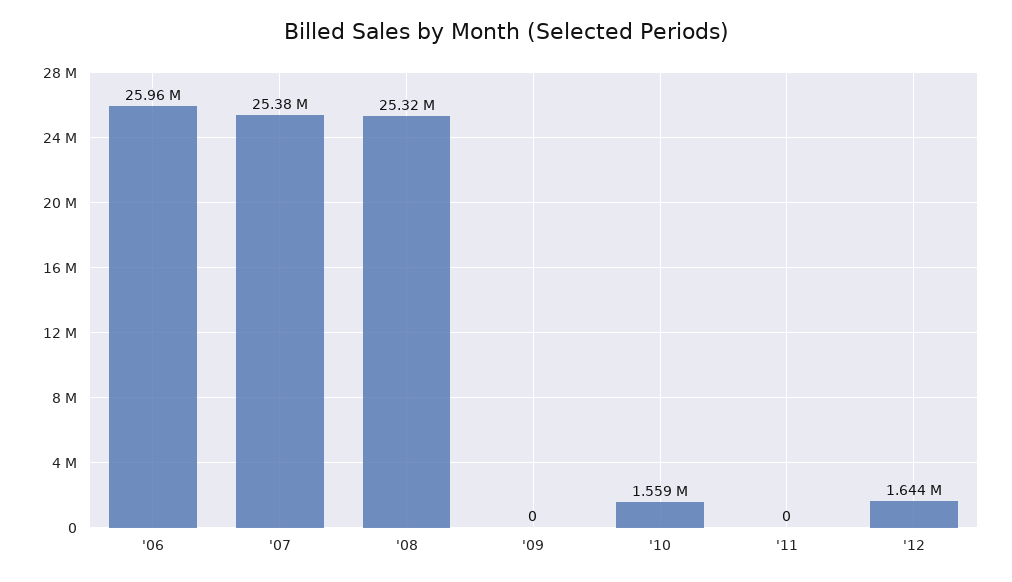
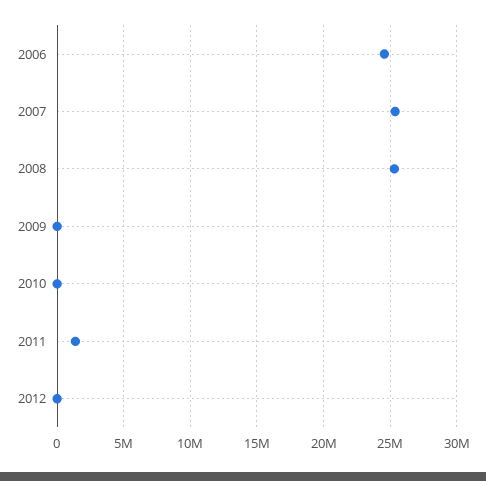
  {
-   "'06": 25960000,
+   "'06": 24500000,
    "'07": 25380000,
    "'08": 25320000,
    "'09": 0,
-   "'10": 1559000,
+   "'10": 0,
-   "'11": 0,
+   "'11": 1500000,
-   "'12": 1644000
+   "'12": 0
  }

